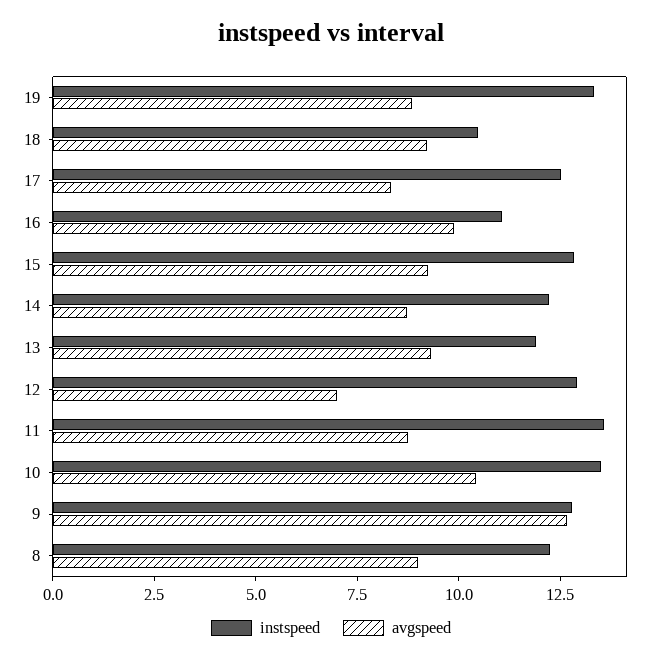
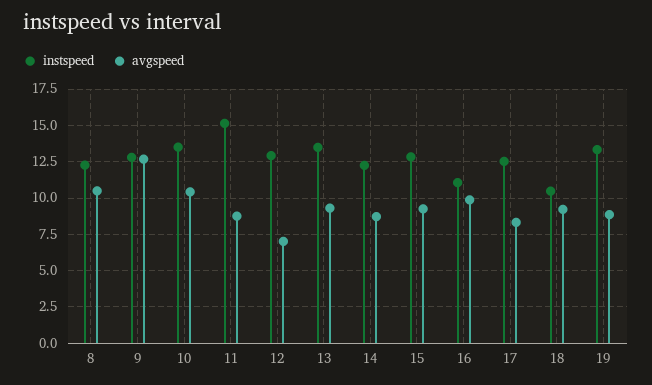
  {
    "instspeed": {
      "19": 13.5,
      "18": 10.5,
      "17": 12.5,
      "16": 11,
      "15": 13,
      "14": 12,
-     "13": 12,
+     "13": 13.5,
      "12": 13,
-     "11": 13.5,
+     "11": 15,
      "10": 13.5,
      "9": 13,
      "8": 12.5
    },
    "avgspeed": {
      "19": 9,
      "18": 9,
      "17": 8.5,
      "16": 10,
      "15": 9.5,
      "14": 8.5,
      "13": 9.5,
      "12": 7,
      "11": 9,
      "10": 10.5,
      "9": 12.5,
-     "8": 9
+     "8": 10.5
    }
  }

